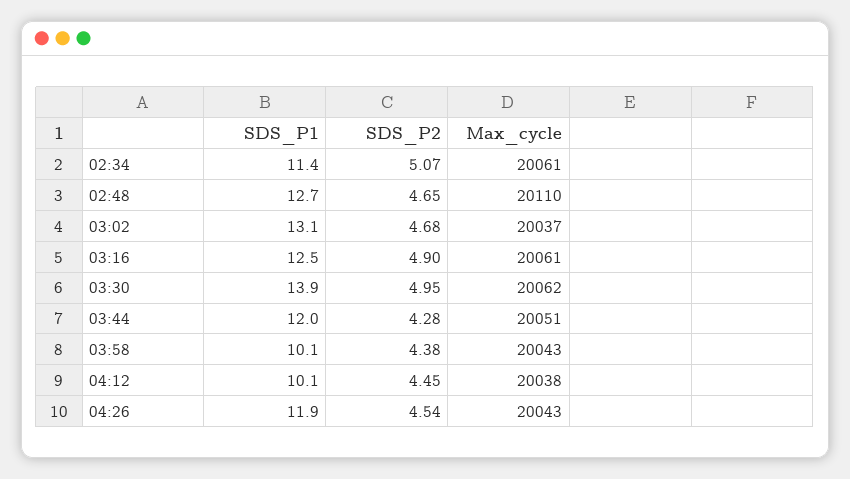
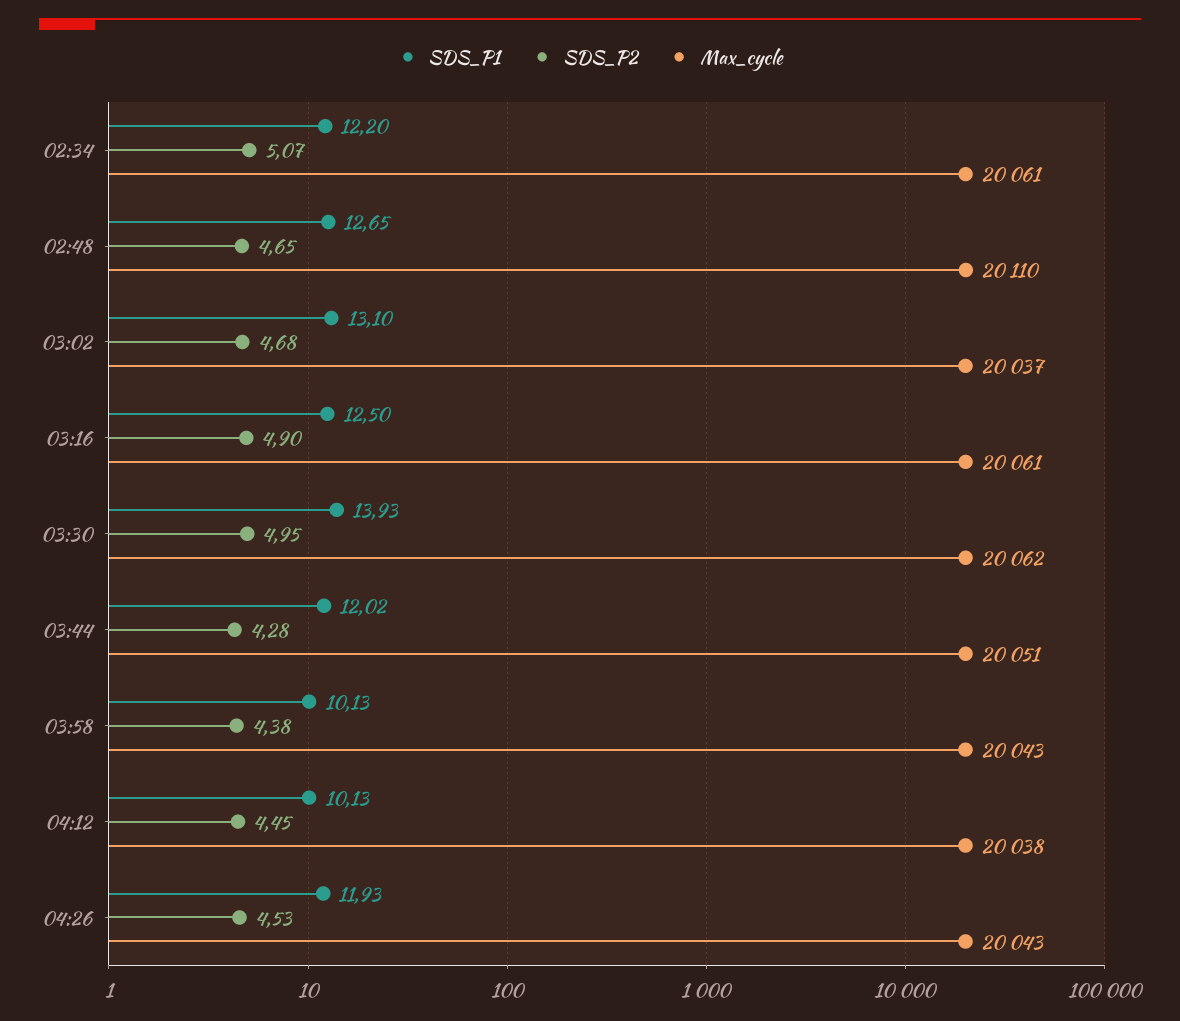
  {
    "SDS_P1": {
-     "02:34": 11.4,
+     "02:34": 12.2,
      "02:48": 12.65,
      "03:02": 13.1,
      "03:16": 12.5,
      "03:30": 13.93,
      "03:44": 12.02,
      "03:58": 10.13,
      "04:12": 10.13,
      "04:26": 11.93
    },
    "SDS_P2": {
      "02:34": 5.07,
      "02:48": 4.65,
      "03:02": 4.68,
      "03:16": 4.9,
      "03:30": 4.95,
      "03:44": 4.28,
      "03:58": 4.38,
      "04:12": 4.45,
-     "04:26": 4.54
+     "04:26": 4.53
    },
    "Max_cycle": {
      "02:34": 20061,
      "02:48": 20110,
      "03:02": 20037,
      "03:16": 20061,
      "03:30": 20062,
      "03:44": 20051,
      "03:58": 20043,
      "04:12": 20038,
      "04:26": 20043
    }
  }

